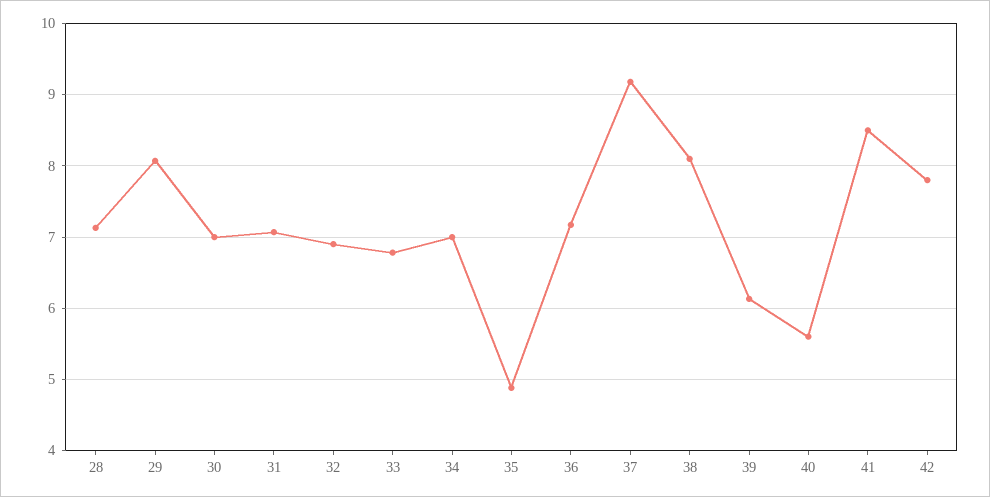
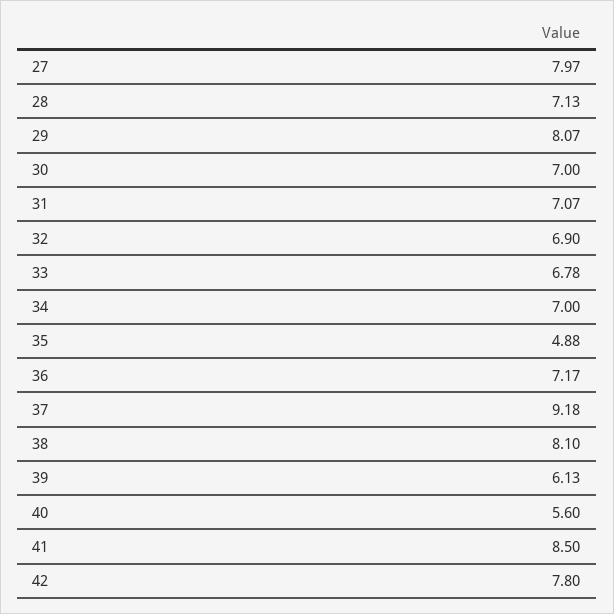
  {
    "28": 7.13,
    "29": 8.07,
    "30": 7,
    "31": 7.07,
    "32": 6.9,
    "33": 6.78,
    "34": 7,
    "35": 4.88,
    "36": 7.17,
    "37": 9.18,
    "38": 8.1,
    "39": 6.13,
    "40": 5.6,
    "41": 8.5,
-   "42": 7.8
+   "42": 7.8,
+   "27": 7.97
  }

